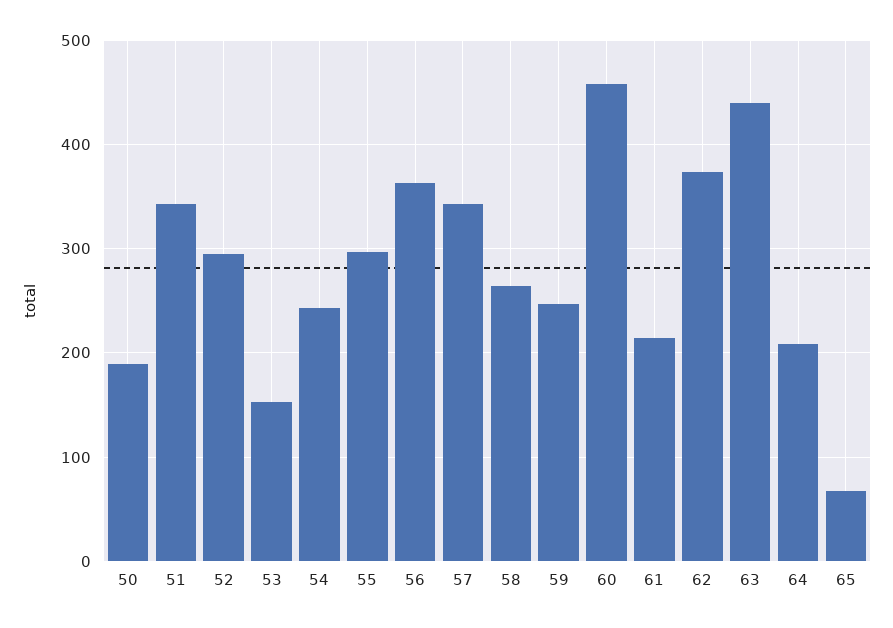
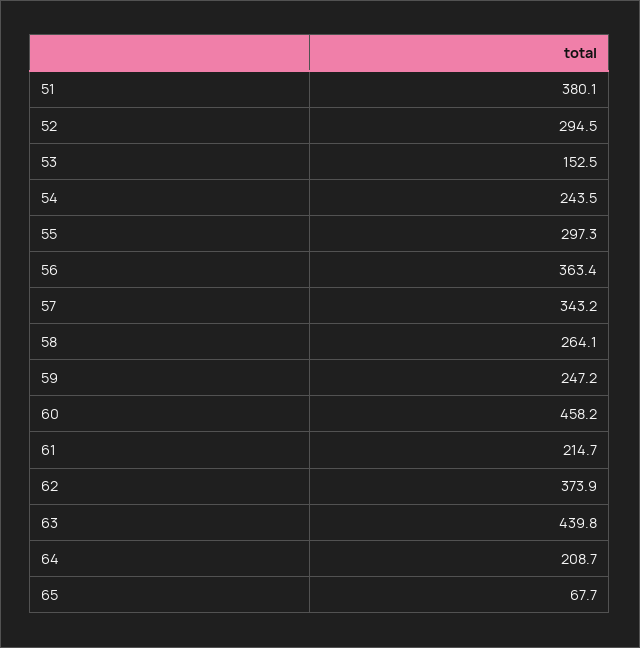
  {
-   "50": 190,
-   "51": 340,
+   "51": 380.1,
    "52": 294.5,
    "53": 152.5,
    "54": 243.5,
    "55": 297.3,
    "56": 363.4,
    "57": 343.2,
    "58": 264.1,
    "59": 247.2,
    "60": 458.2,
    "61": 214.7,
    "62": 373.9,
    "63": 439.8,
    "64": 208.7,
    "65": 67.7
  }

